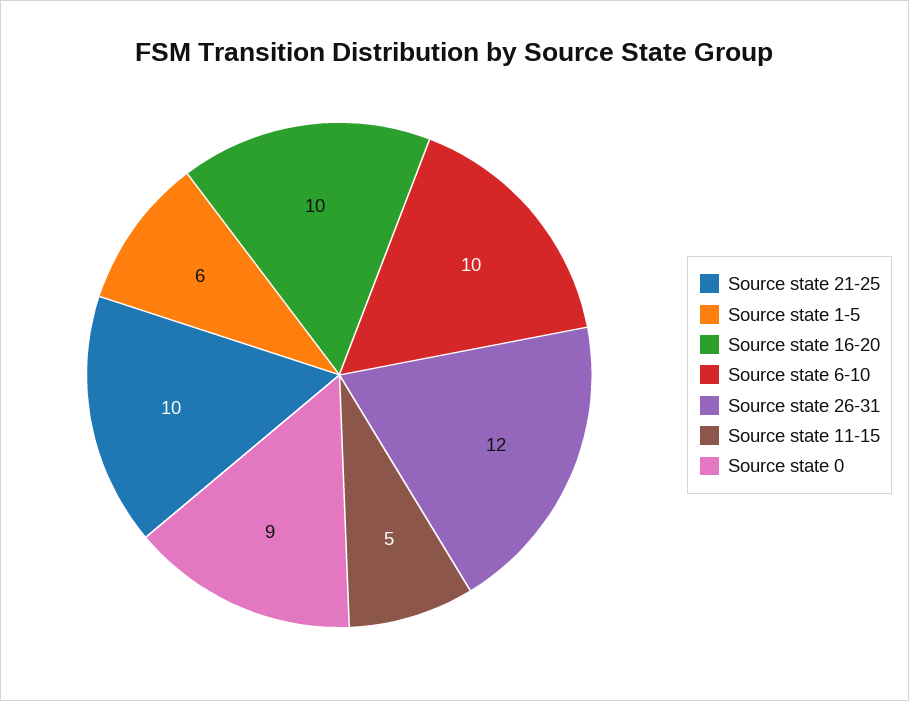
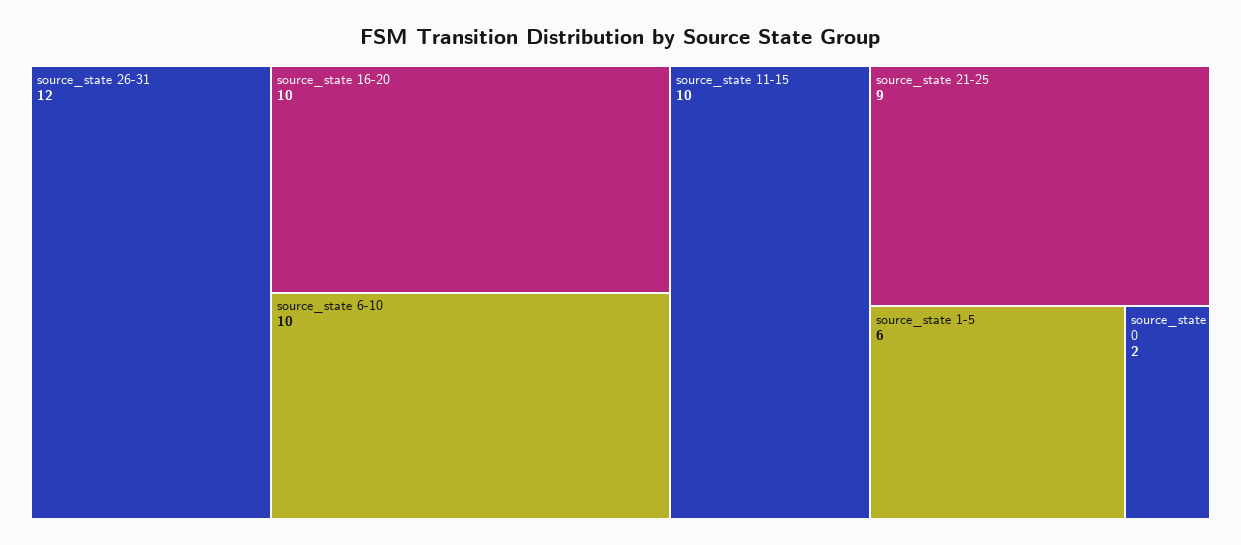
  {
-   "Source state 21-25": 10,
+   "Source state 21-25": 9,
    "Source state 1-5": 6,
    "Source state 16-20": 10,
    "Source state 6-10": 10,
    "Source state 26-31": 12,
-   "Source state 11-15": 5,
+   "Source state 11-15": 10,
-   "Source state 0": 9
+   "Source state 0": 2
  }

